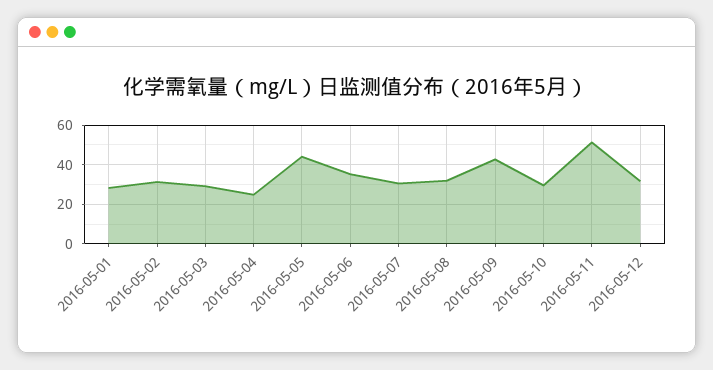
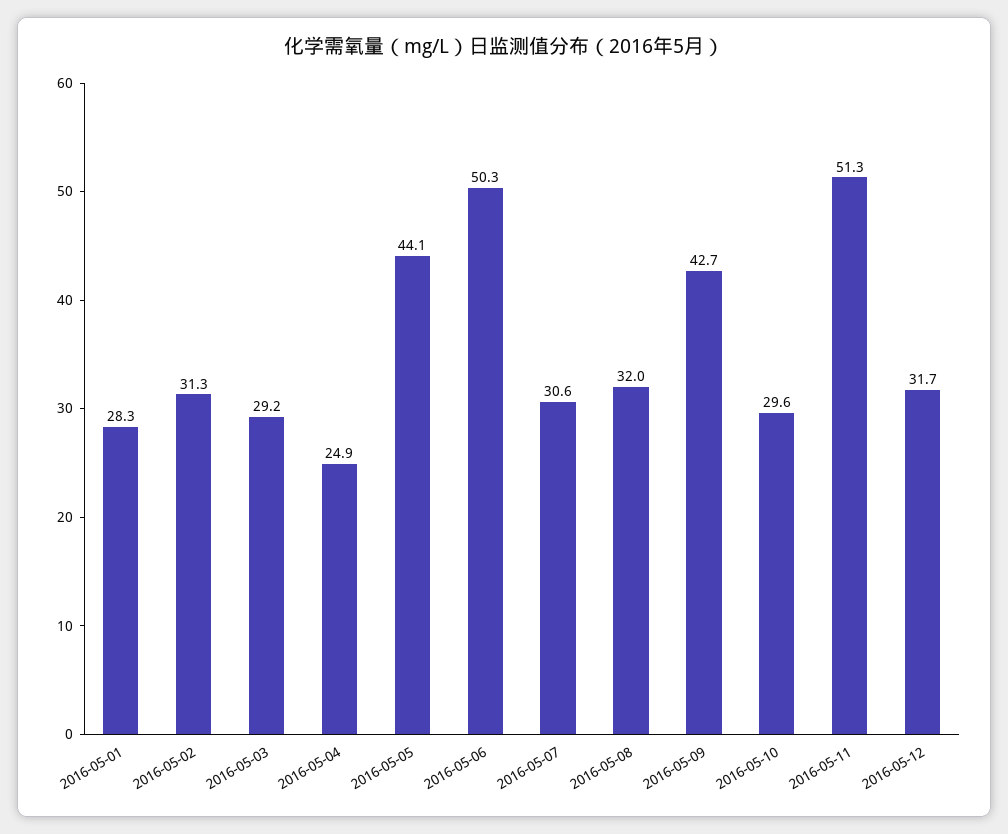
  {
    "2016-05-01": 28.3,
    "2016-05-02": 31.3,
    "2016-05-03": 29.2,
    "2016-05-04": 24.9,
    "2016-05-05": 44.1,
-   "2016-05-06": 35,
+   "2016-05-06": 50.3,
    "2016-05-07": 30.6,
    "2016-05-08": 32,
    "2016-05-09": 42.7,
    "2016-05-10": 29.6,
    "2016-05-11": 51.3,
    "2016-05-12": 31.7
  }

